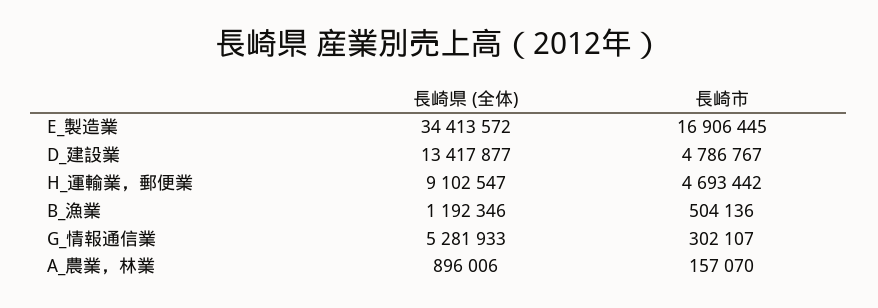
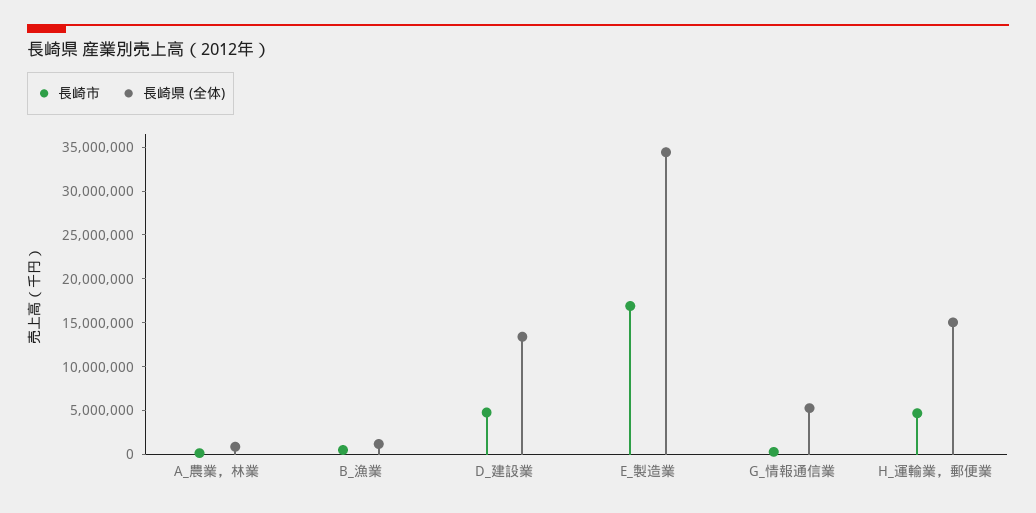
  {
    "長崎県 (全体)": {
      "E_製造業": 34413572,
      "D_建設業": 13417877,
-     "H_運輸業，郵便業": 9102547,
+     "H_運輸業，郵便業": 15000000,
      "B_漁業": 1192346,
      "G_情報通信業": 5281933,
      "A_農業，林業": 896006
    },
    "長崎市": {
      "E_製造業": 16906445,
      "D_建設業": 4786767,
      "H_運輸業，郵便業": 4693442,
      "B_漁業": 504136,
      "G_情報通信業": 302107,
      "A_農業，林業": 157070
    }
  }

